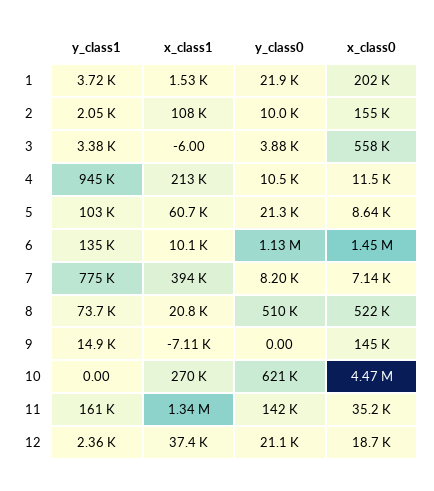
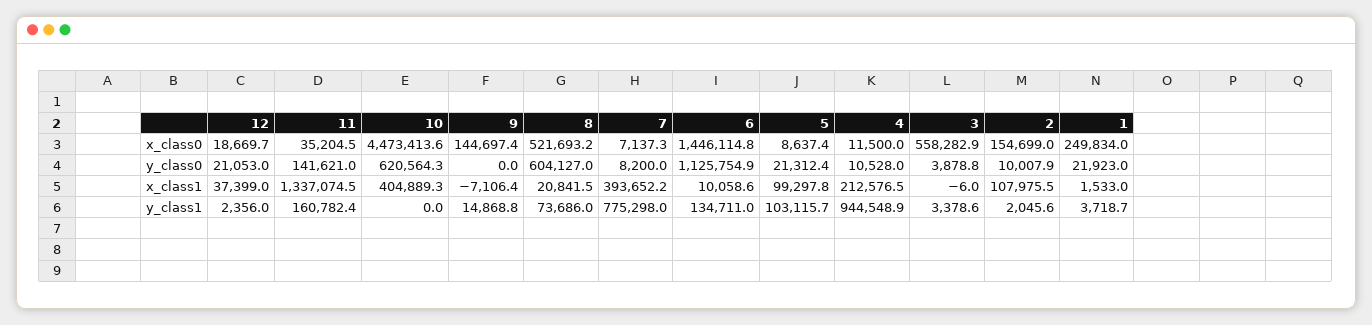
  {
    "y_class1": {
      "1": 3718.7,
      "2": 2045.6,
      "3": 3378.6,
      "4": 944548.9,
      "5": 103115.7,
      "6": 134711,
      "7": 775298,
      "8": 73686,
      "9": 14868.8,
      "10": 0,
      "11": 160782.4,
      "12": 2356
    },
    "x_class1": {
      "1": 1533,
      "2": 107975.5,
      "3": -6,
      "4": 212576.5,
-     "5": 60700,
+     "5": 99297.8,
      "6": 10058.6,
      "7": 393652.2,
      "8": 20841.5,
      "9": -7106.4,
-     "10": 270000,
+     "10": 404889.3,
      "11": 1337074.5,
      "12": 37399
    },
    "y_class0": {
      "1": 21923,
      "2": 10007.9,
      "3": 3878.8,
      "4": 10528,
      "5": 21312.4,
      "6": 1125754.9,
      "7": 8200,
-     "8": 510000,
+     "8": 604127,
      "9": 0,
      "10": 620564.3,
      "11": 141621,
      "12": 21053
    },
    "x_class0": {
-     "1": 202000,
+     "1": 249834,
      "2": 154699,
      "3": 558282.9,
      "4": 11500,
      "5": 8637.4,
      "6": 1446114.8,
      "7": 7137.3,
      "8": 521693.2,
      "9": 144697.4,
      "10": 4473413.6,
      "11": 35204.5,
      "12": 18669.7
    }
  }

